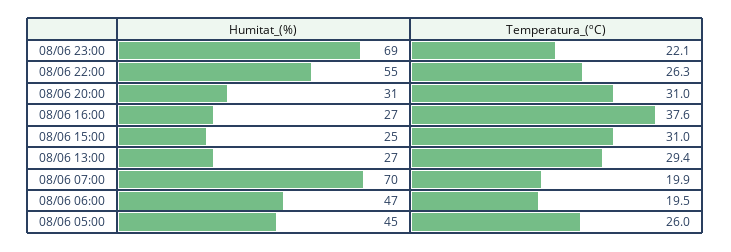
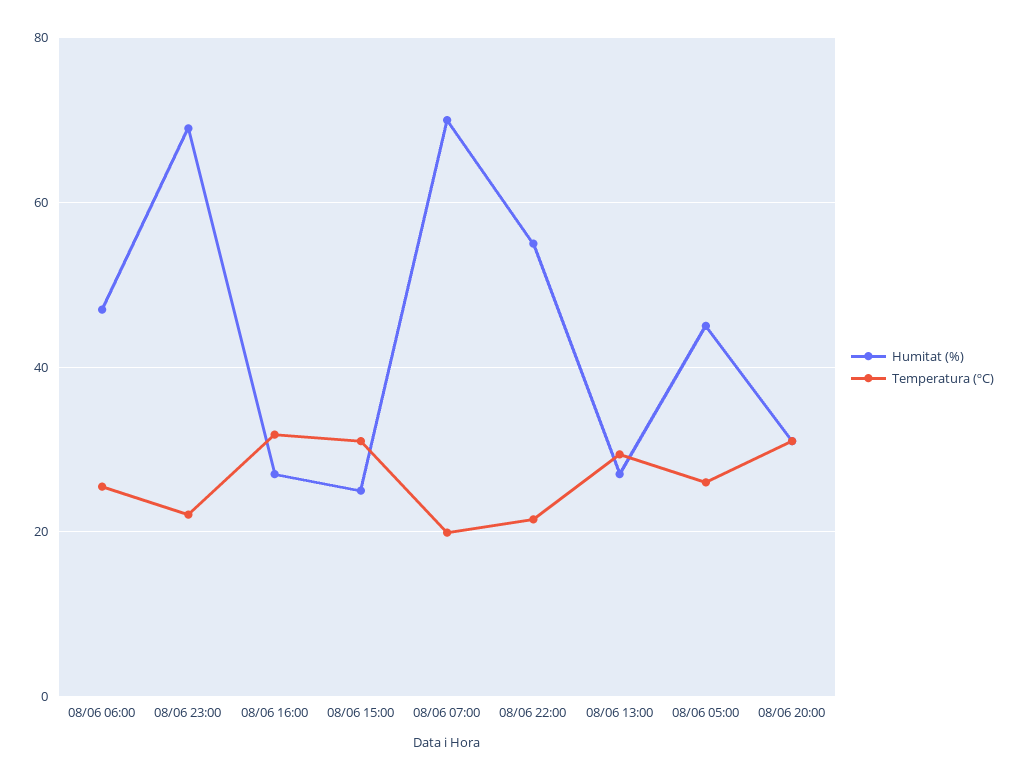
  {
    "Humitat_(%)": {
      "08/06 23:00": 69,
      "08/06 22:00": 55,
      "08/06 20:00": 31,
      "08/06 16:00": 27,
      "08/06 15:00": 25,
      "08/06 13:00": 27,
      "08/06 07:00": 70,
      "08/06 06:00": 47,
      "08/06 05:00": 45
    },
    "Temperatura_(ºC)": {
      "08/06 23:00": 22.1,
-     "08/06 22:00": 26.3,
+     "08/06 22:00": 22,
      "08/06 20:00": 31,
-     "08/06 16:00": 37.6,
+     "08/06 16:00": 32,
      "08/06 15:00": 31,
      "08/06 13:00": 29.4,
      "08/06 07:00": 19.9,
-     "08/06 06:00": 19.5,
+     "08/06 06:00": 26,
      "08/06 05:00": 26
    }
  }

